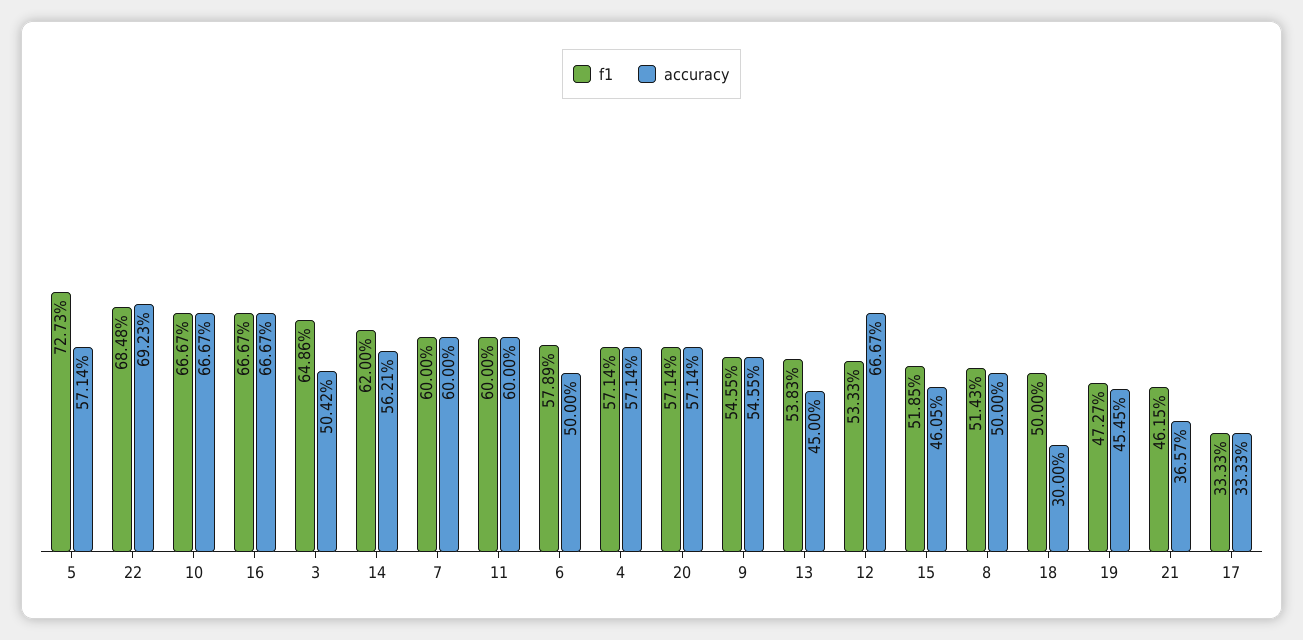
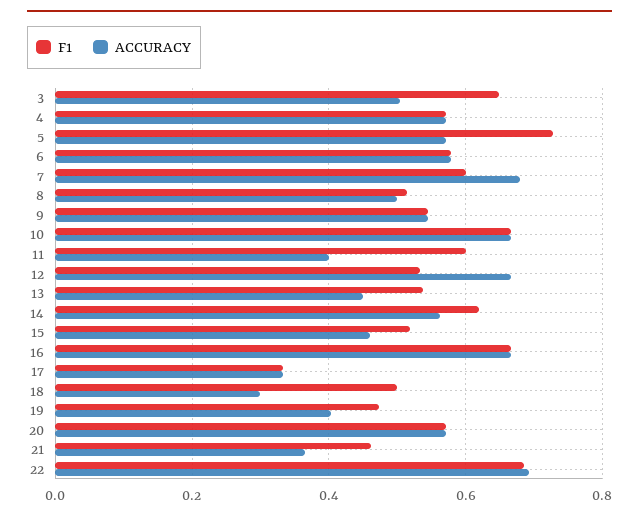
  {
    "f1": {
      "5": 0.7273,
      "22": 0.6848,
      "10": 0.6667,
      "16": 0.6667,
      "3": 0.6486,
      "14": 0.62,
      "7": 0.6,
      "11": 0.6,
      "6": 0.5789,
      "4": 0.5714,
      "20": 0.5714,
      "9": 0.5455,
      "13": 0.5383,
      "12": 0.5333,
      "15": 0.5185,
      "8": 0.5143,
      "18": 0.5,
      "19": 0.4727,
      "21": 0.4615,
      "17": 0.3333
    },
    "accuracy": {
      "5": 0.5714,
      "22": 0.6923,
      "10": 0.6667,
      "16": 0.6667,
      "3": 0.5042,
      "14": 0.5621,
-     "7": 0.6,
+     "7": 0.68,
-     "11": 0.6,
+     "11": 0.4,
-     "6": 0.5,
+     "6": 0.58,
      "4": 0.5714,
      "20": 0.5714,
      "9": 0.5455,
      "13": 0.45,
      "12": 0.6667,
      "15": 0.4605,
      "8": 0.5,
      "18": 0.3,
-     "19": 0.4545,
+     "19": 0.4,
      "21": 0.3657,
      "17": 0.3333
    }
  }

